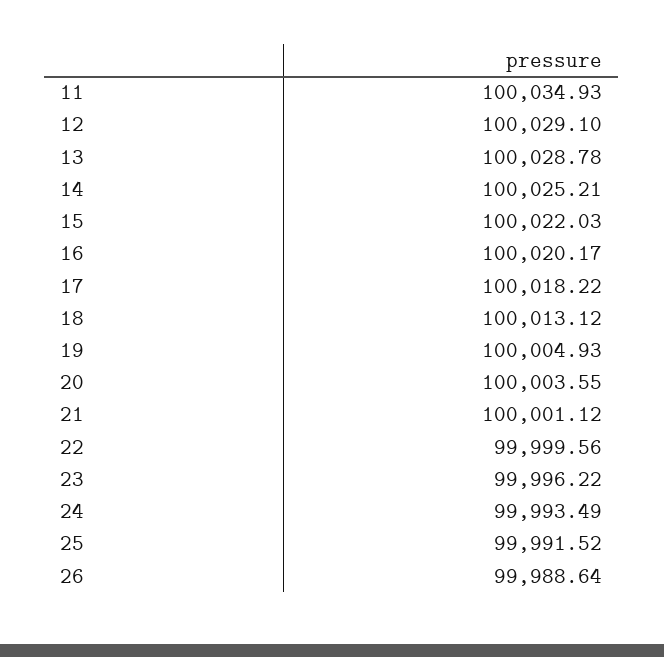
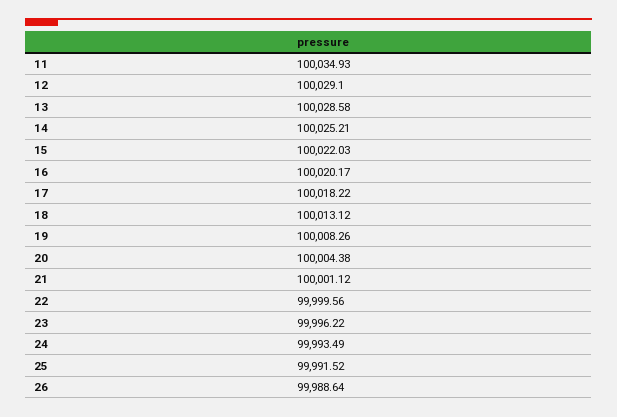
  {
    "11": 100034.93,
    "12": 100029.1,
-   "13": 100028.78,
+   "13": 100028.58,
    "14": 100025.21,
    "15": 100022.03,
    "16": 100020.17,
    "17": 100018.22,
    "18": 100013.12,
-   "19": 100004.93,
+   "19": 100008.26,
-   "20": 100003.55,
+   "20": 100004.38,
    "21": 100001.12,
    "22": 99999.56,
    "23": 99996.22,
    "24": 99993.49,
    "25": 99991.52,
    "26": 99988.64
  }

